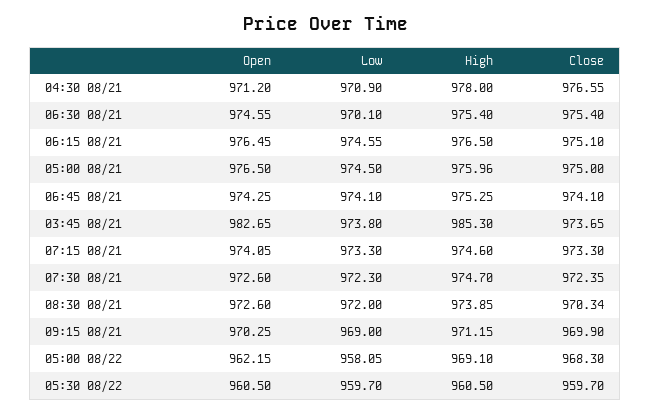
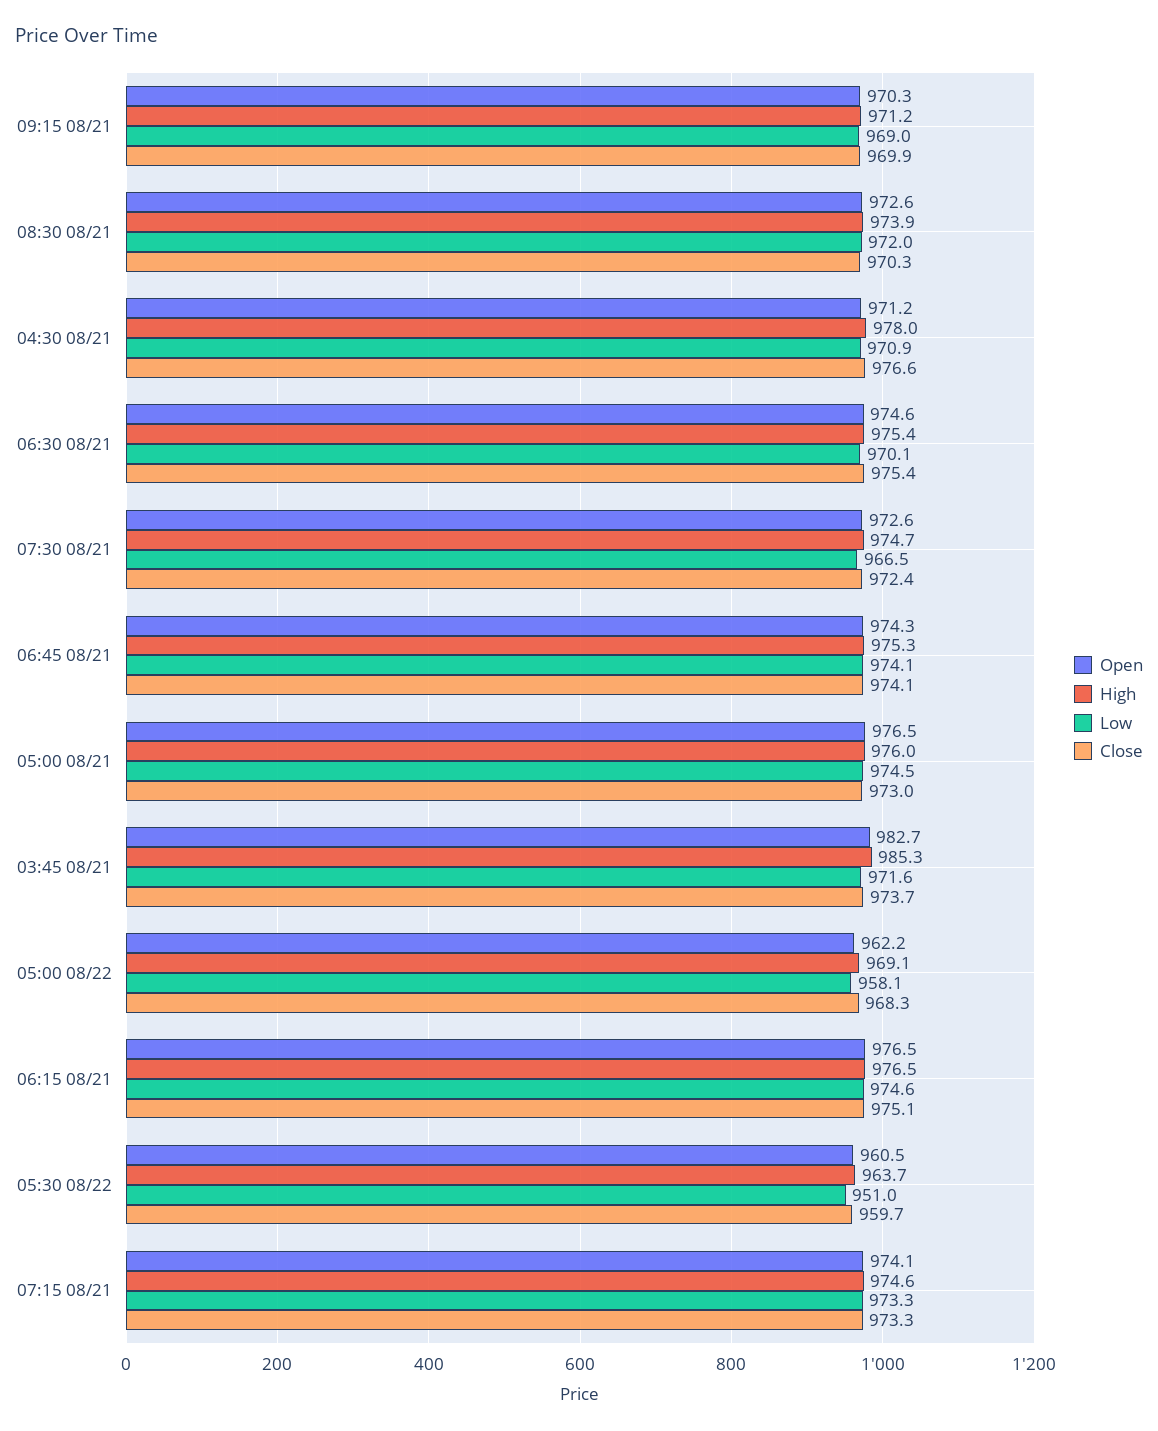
  {
    "Open": {
      "04:30 08/21": 971.2,
      "06:30 08/21": 974.55,
      "06:15 08/21": 976.45,
      "05:00 08/21": 976.5,
      "06:45 08/21": 974.25,
      "03:45 08/21": 982.65,
      "07:15 08/21": 974.05,
      "07:30 08/21": 972.6,
      "08:30 08/21": 972.6,
      "09:15 08/21": 970.25,
      "05:00 08/22": 962.15,
      "05:30 08/22": 960.5
    },
    "Low": {
      "04:30 08/21": 970.9,
      "06:30 08/21": 970.1,
      "06:15 08/21": 974.55,
      "05:00 08/21": 974.5,
      "06:45 08/21": 974.1,
-     "03:45 08/21": 973.8,
+     "03:45 08/21": 971.6,
      "07:15 08/21": 973.3,
-     "07:30 08/21": 972.3,
+     "07:30 08/21": 966.5,
      "08:30 08/21": 972,
      "09:15 08/21": 969,
      "05:00 08/22": 958.05,
-     "05:30 08/22": 959.7
+     "05:30 08/22": 951
    },
    "High": {
      "04:30 08/21": 978,
      "06:30 08/21": 975.4,
      "06:15 08/21": 976.5,
      "05:00 08/21": 975.96,
      "06:45 08/21": 975.25,
      "03:45 08/21": 985.3,
      "07:15 08/21": 974.6,
      "07:30 08/21": 974.7,
      "08:30 08/21": 973.85,
      "09:15 08/21": 971.15,
      "05:00 08/22": 969.1,
-     "05:30 08/22": 960.5
+     "05:30 08/22": 963.7
    },
    "Close": {
      "04:30 08/21": 976.55,
      "06:30 08/21": 975.4,
      "06:15 08/21": 975.1,
-     "05:00 08/21": 975,
+     "05:00 08/21": 973,
      "06:45 08/21": 974.1,
      "03:45 08/21": 973.65,
      "07:15 08/21": 973.3,
      "07:30 08/21": 972.35,
      "08:30 08/21": 970.34,
      "09:15 08/21": 969.9,
      "05:00 08/22": 968.3,
      "05:30 08/22": 959.7
    }
  }

